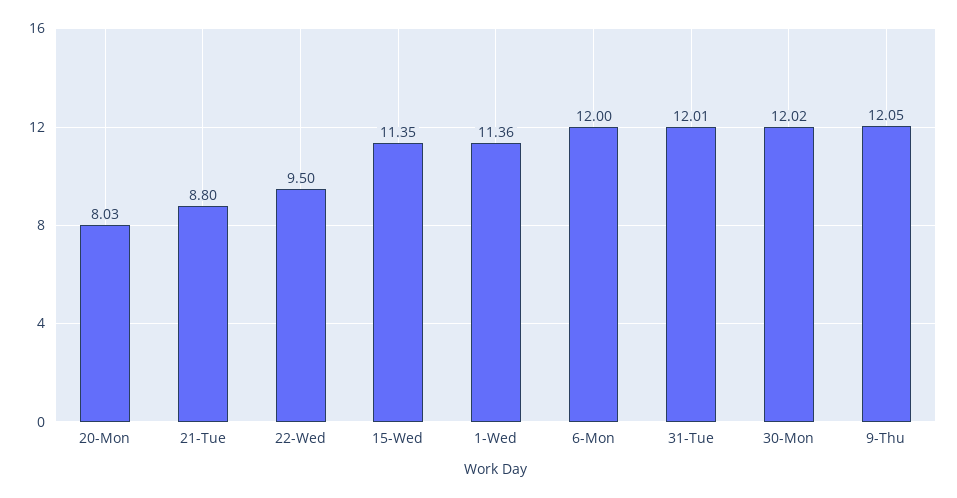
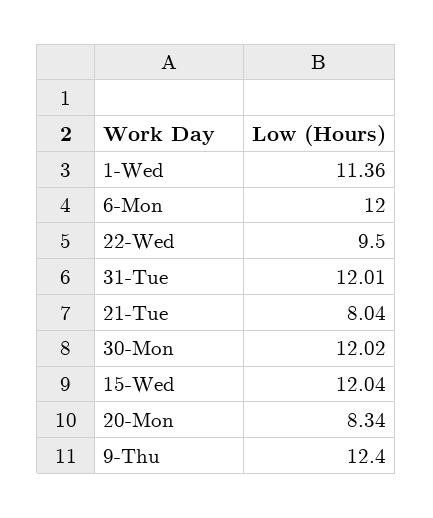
  {
-   "20-Mon": 8.03,
+   "20-Mon": 8.34,
-   "21-Tue": 8.8,
+   "21-Tue": 8.04,
    "22-Wed": 9.5,
-   "15-Wed": 11.35,
+   "15-Wed": 12.04,
    "1-Wed": 11.36,
    "6-Mon": 12,
    "31-Tue": 12.01,
    "30-Mon": 12.02,
-   "9-Thu": 12.05
+   "9-Thu": 12.4
  }

